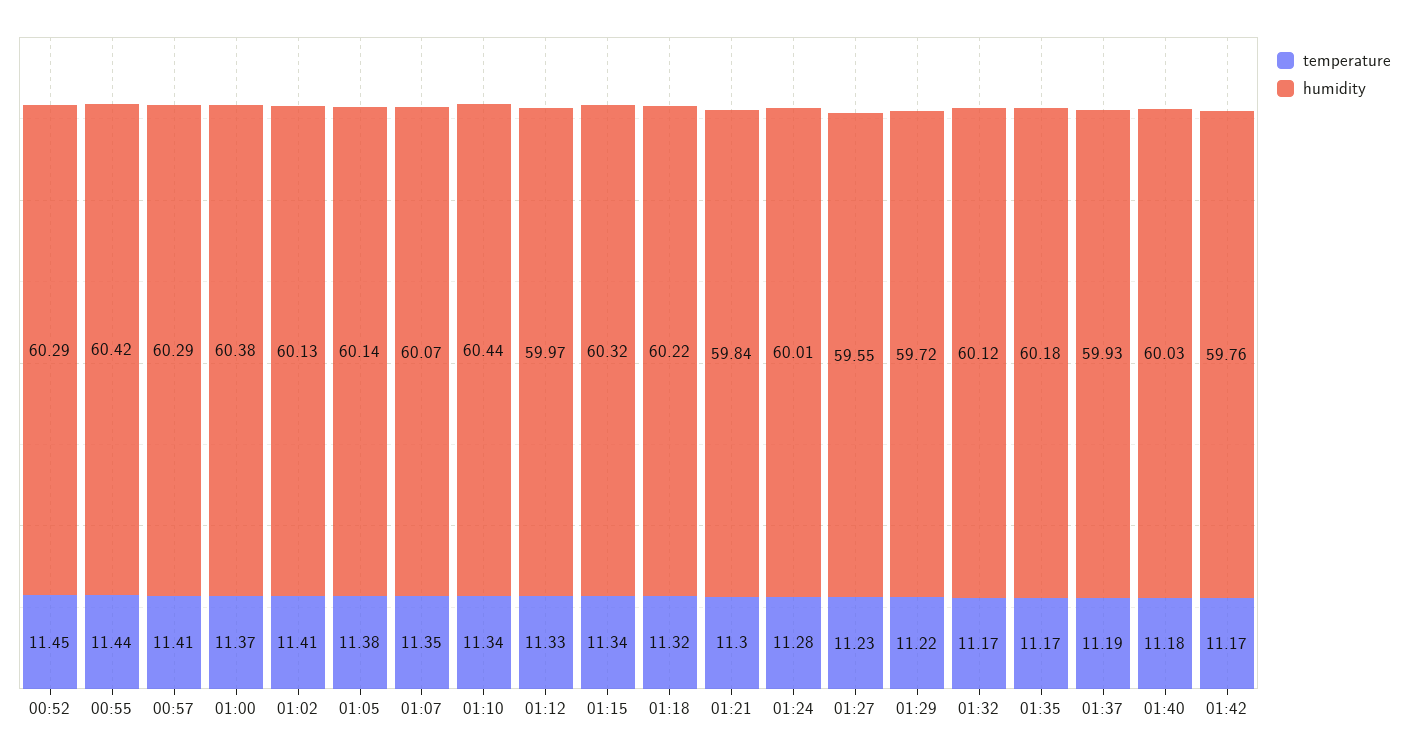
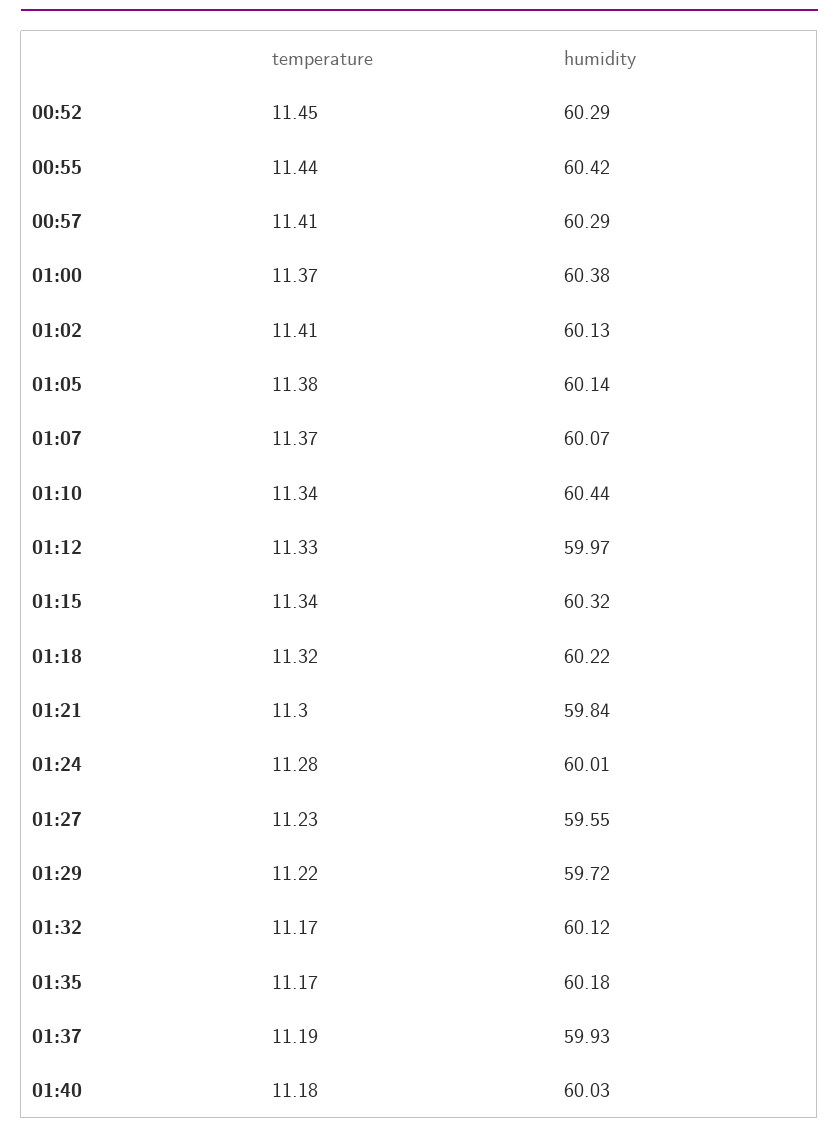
  {
    "temperature": {
      "00:52": 11.45,
      "00:55": 11.44,
      "00:57": 11.41,
      "01:00": 11.37,
      "01:02": 11.41,
      "01:05": 11.38,
-     "01:07": 11.35,
+     "01:07": 11.37,
      "01:10": 11.34,
      "01:12": 11.33,
      "01:15": 11.34,
      "01:18": 11.32,
      "01:21": 11.3,
      "01:24": 11.28,
      "01:27": 11.23,
      "01:29": 11.22,
      "01:32": 11.17,
      "01:35": 11.17,
      "01:37": 11.19,
-     "01:40": 11.18,
+     "01:40": 11.18
-     "01:42": 11.17
    },
    "humidity": {
      "00:52": 60.29,
      "00:55": 60.42,
      "00:57": 60.29,
      "01:00": 60.38,
      "01:02": 60.13,
      "01:05": 60.14,
      "01:07": 60.07,
      "01:10": 60.44,
      "01:12": 59.97,
      "01:15": 60.32,
      "01:18": 60.22,
      "01:21": 59.84,
      "01:24": 60.01,
      "01:27": 59.55,
      "01:29": 59.72,
      "01:32": 60.12,
      "01:35": 60.18,
      "01:37": 59.93,
-     "01:40": 60.03,
+     "01:40": 60.03
-     "01:42": 59.76
    }
  }

